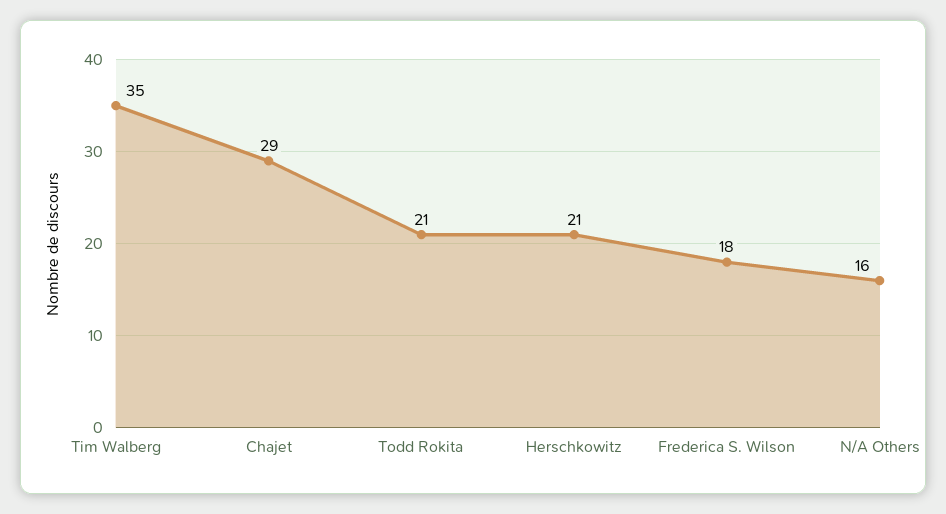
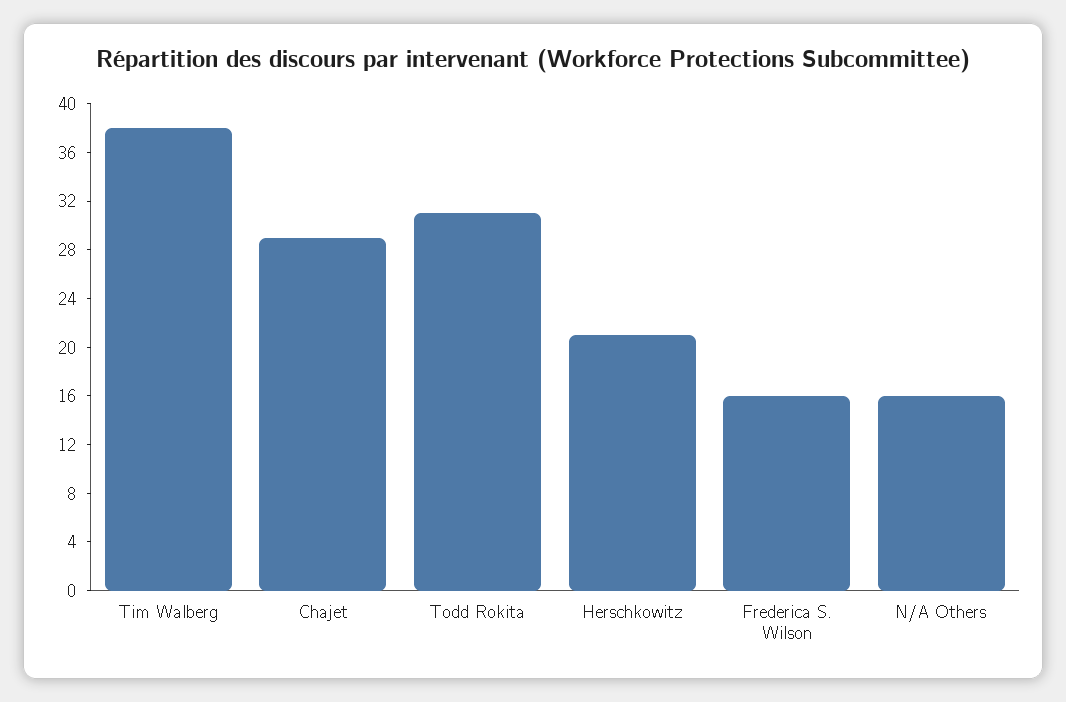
  {
-   "Tim Walberg": 35,
+   "Tim Walberg": 38,
    "Chajet": 29,
-   "Todd Rokita": 21,
+   "Todd Rokita": 31,
    "Herschkowitz": 21,
-   "Frederica S. Wilson": 18,
+   "Frederica S. Wilson": 16,
    "N/A Others": 16
  }

